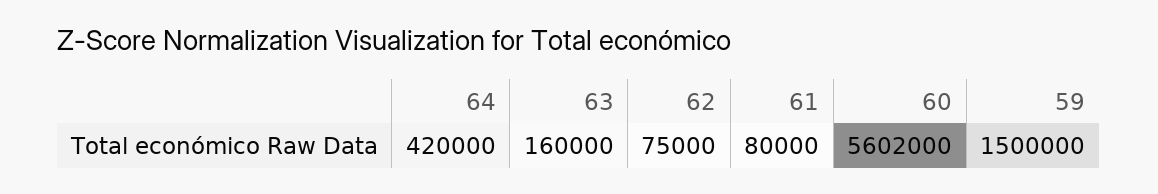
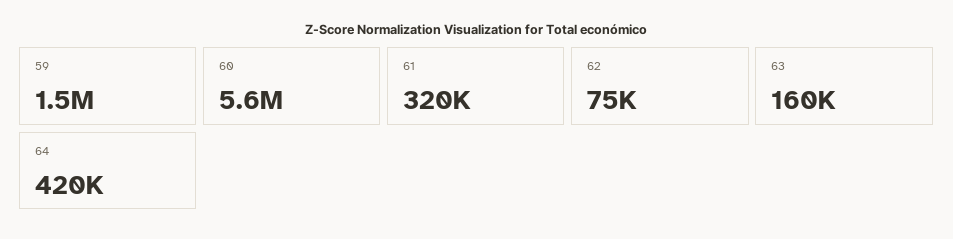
  {
    "64": 420000,
    "63": 160000,
    "62": 75000,
-   "61": 80000,
+   "61": 320000,
-   "60": 5602000,
+   "60": 5600000,
    "59": 1500000
  }

